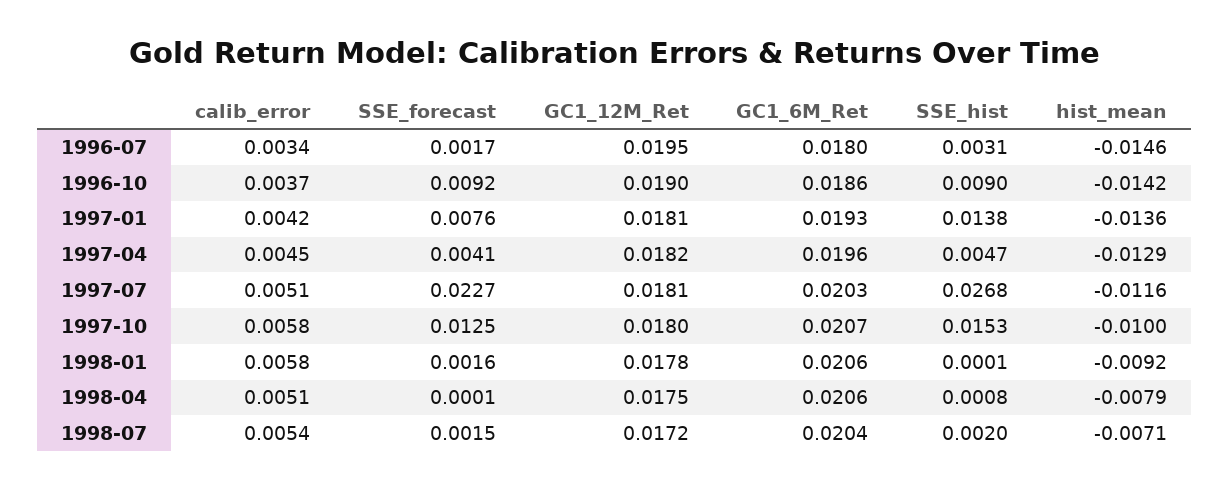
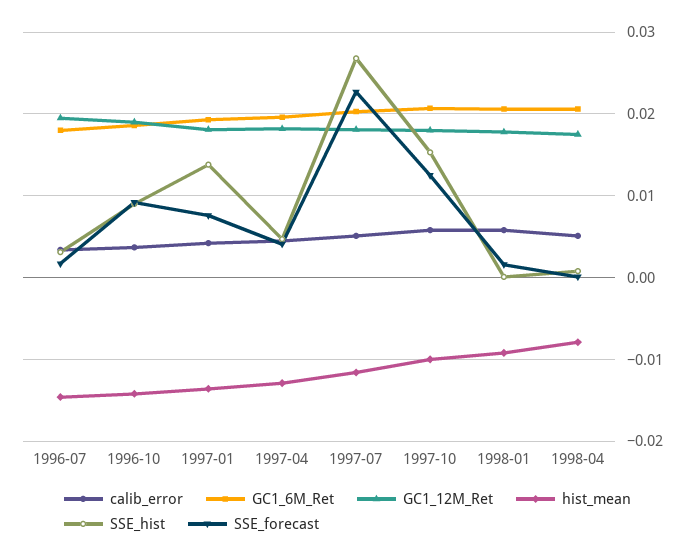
  {
    "calib_error": {
      "1996-07": 0.0034,
      "1996-10": 0.0037,
      "1997-01": 0.0042,
      "1997-04": 0.0045,
      "1997-07": 0.0051,
      "1997-10": 0.0058,
      "1998-01": 0.0058,
-     "1998-04": 0.0051,
+     "1998-04": 0.0051
-     "1998-07": 0.0054
    },
    "SSE_forecast": {
      "1996-07": 0.0017,
      "1996-10": 0.0092,
      "1997-01": 0.0076,
      "1997-04": 0.0041,
      "1997-07": 0.0227,
      "1997-10": 0.0125,
      "1998-01": 0.0016,
-     "1998-04": 0.0001,
+     "1998-04": 0.0001
-     "1998-07": 0.0015
    },
    "GC1_12M_Ret": {
      "1996-07": 0.0195,
      "1996-10": 0.019,
      "1997-01": 0.0181,
      "1997-04": 0.0182,
      "1997-07": 0.0181,
      "1997-10": 0.018,
      "1998-01": 0.0178,
-     "1998-04": 0.0175,
+     "1998-04": 0.0175
-     "1998-07": 0.0172
    },
    "GC1_6M_Ret": {
      "1996-07": 0.018,
      "1996-10": 0.0186,
      "1997-01": 0.0193,
      "1997-04": 0.0196,
      "1997-07": 0.0203,
      "1997-10": 0.0207,
      "1998-01": 0.0206,
-     "1998-04": 0.0206,
+     "1998-04": 0.0206
-     "1998-07": 0.0204
    },
    "SSE_hist": {
      "1996-07": 0.0031,
      "1996-10": 0.009,
      "1997-01": 0.0138,
      "1997-04": 0.0047,
      "1997-07": 0.0268,
      "1997-10": 0.0153,
      "1998-01": 0.0001,
-     "1998-04": 0.0008,
+     "1998-04": 0.0008
-     "1998-07": 0.002
    },
    "hist_mean": {
      "1996-07": -0.0146,
      "1996-10": -0.0142,
      "1997-01": -0.0136,
      "1997-04": -0.0129,
      "1997-07": -0.0116,
      "1997-10": -0.01,
      "1998-01": -0.0092,
-     "1998-04": -0.0079,
+     "1998-04": -0.0079
-     "1998-07": -0.0071
    }
  }

